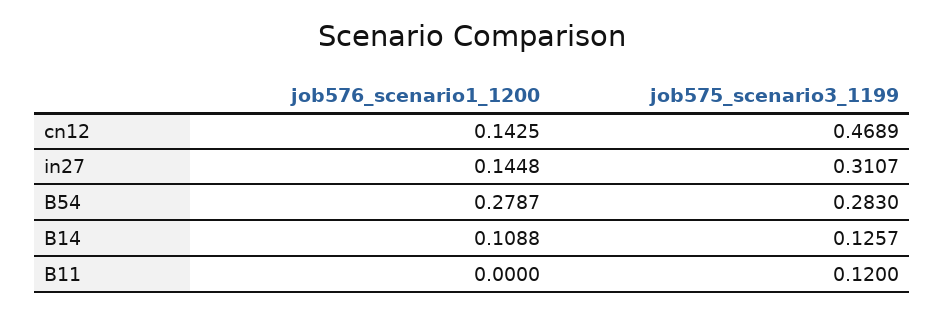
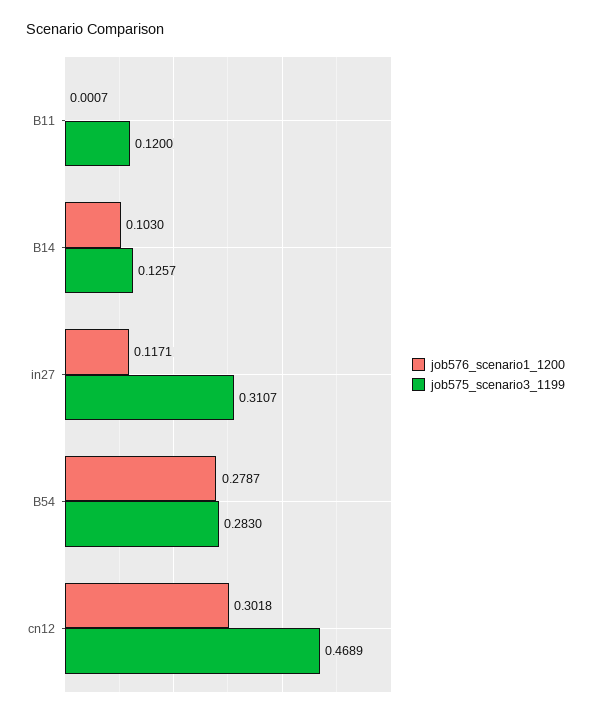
  {
    "job576_scenario1_1200": {
-     "cn12": 0.1425,
+     "cn12": 0.3018,
-     "in27": 0.1448,
+     "in27": 0.1171,
      "B54": 0.2787,
-     "B14": 0.1088,
+     "B14": 0.103,
-     "B11": 0
+     "B11": 0.0007
    },
    "job575_scenario3_1199": {
      "cn12": 0.4689,
      "in27": 0.3107,
      "B54": 0.283,
      "B14": 0.1257,
      "B11": 0.12
    }
  }

